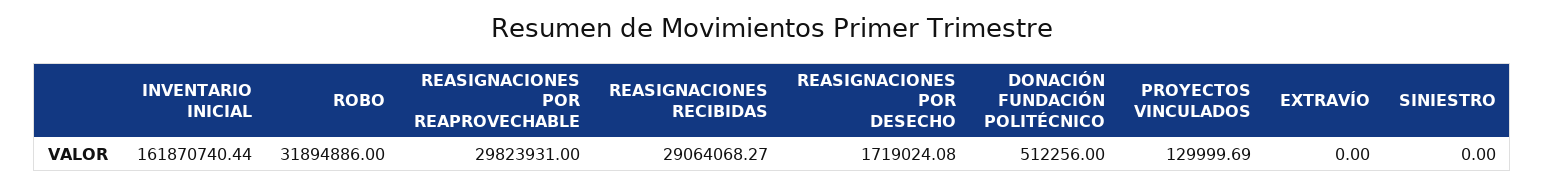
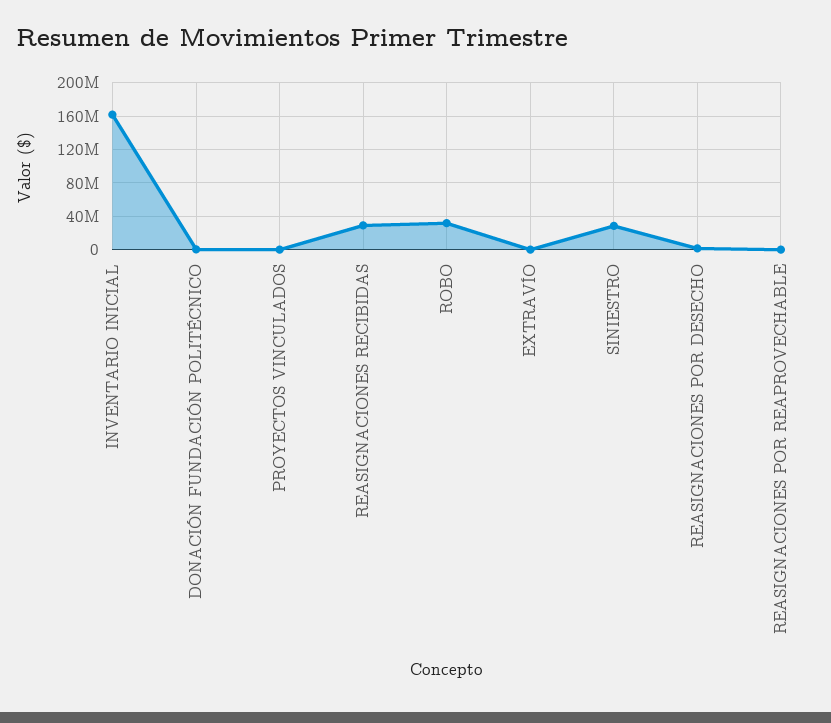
  {
    "INVENTARIO INICIAL": 161870740.44,
    "ROBO": 31894886,
-   "REASIGNACIONES POR REAPROVECHABLE": 29823931,
+   "REASIGNACIONES POR REAPROVECHABLE": 0,
    "REASIGNACIONES RECIBIDAS": 29064068.27,
    "REASIGNACIONES POR DESECHO": 1719024.08,
    "DONACIÓN FUNDACIÓN POLITÉCNICO": 512256,
    "PROYECTOS VINCULADOS": 129999.69,
    "EXTRAVÍO": 0,
-   "SINIESTRO": 0
+   "SINIESTRO": 30000000
  }

